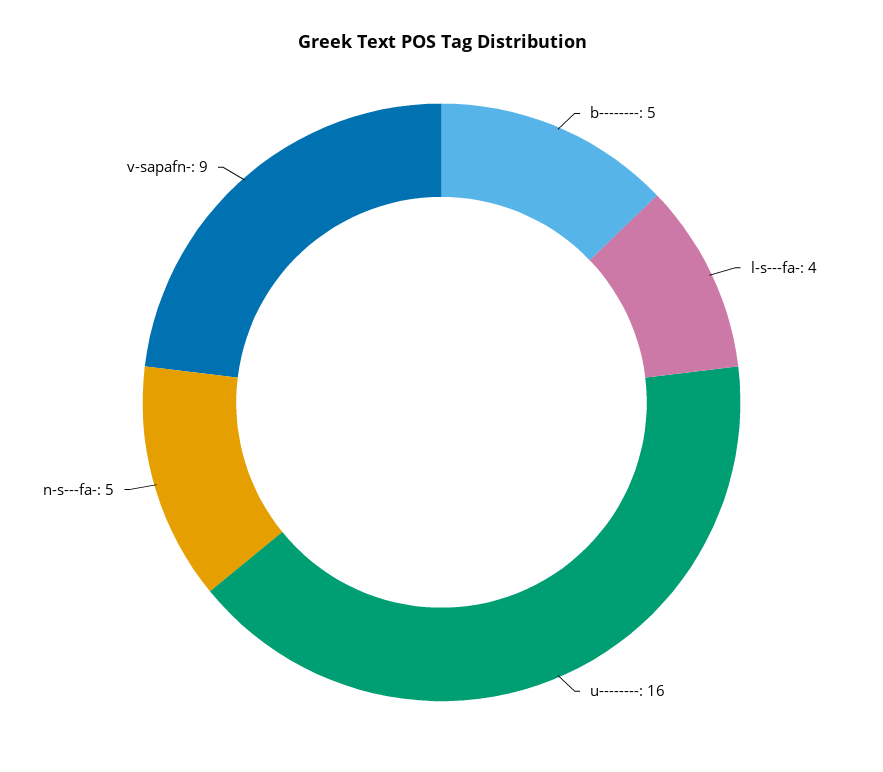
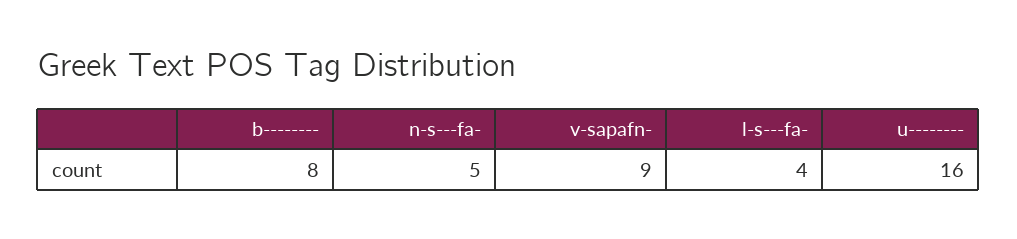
  {
-   "b--------": 5,
+   "b--------": 8,
    "l-s---fa-": 4,
    "u--------": 16,
    "n-s---fa-": 5,
    "v-sapafn-": 9
  }

